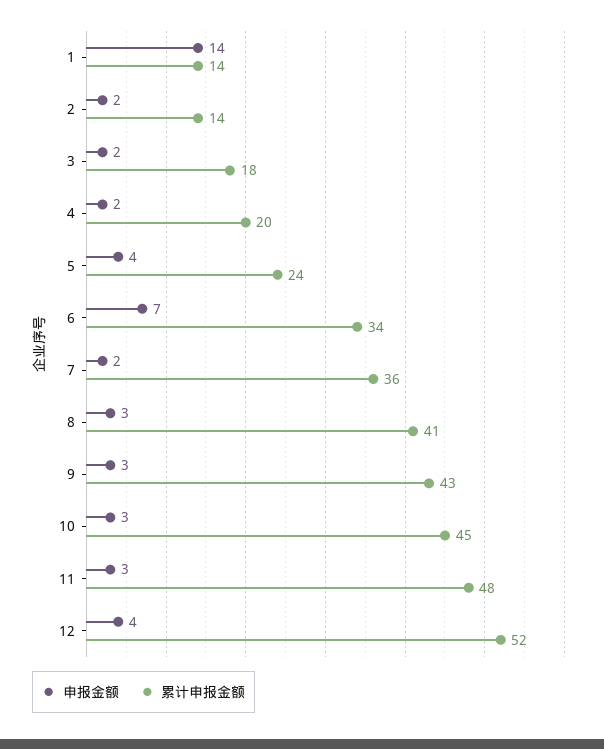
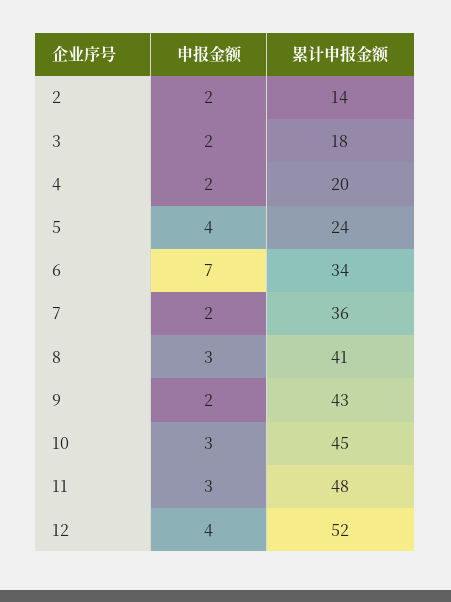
  {
    "申报金额": {
-     "1": 14,
      "2": 2,
      "3": 2,
      "4": 2,
      "5": 4,
      "6": 7,
      "7": 2,
      "8": 3,
-     "9": 3,
+     "9": 2,
      "10": 3,
      "11": 3,
      "12": 4
    },
    "累计申报金额": {
-     "1": 14,
      "2": 14,
      "3": 18,
      "4": 20,
      "5": 24,
      "6": 34,
      "7": 36,
      "8": 41,
      "9": 43,
      "10": 45,
      "11": 48,
      "12": 52
    }
  }

